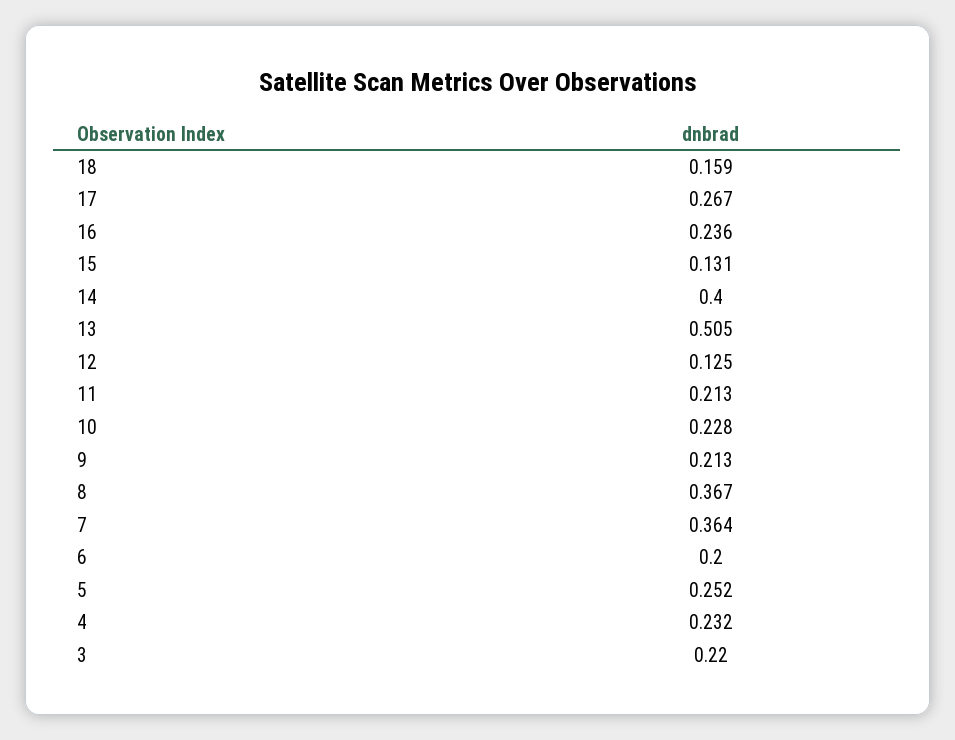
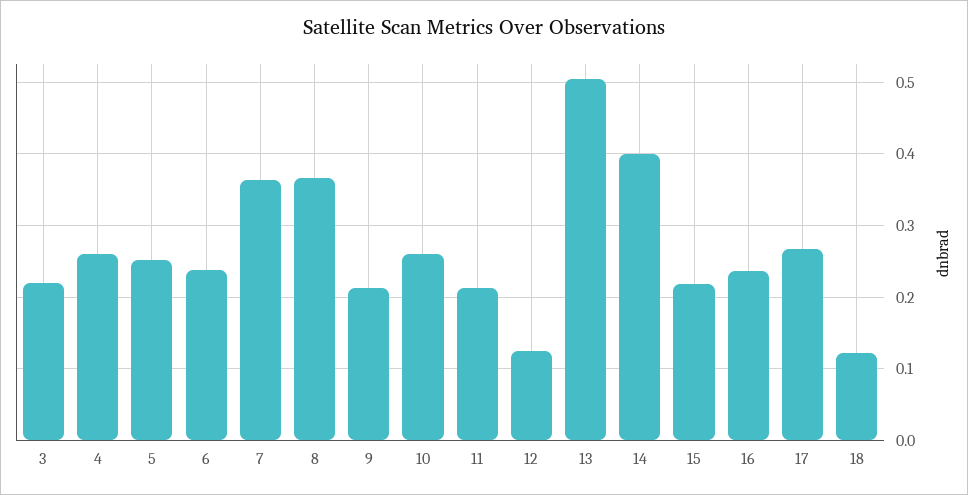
  {
-   "18": 0.159,
+   "18": 0.12,
    "17": 0.267,
    "16": 0.236,
-   "15": 0.131,
+   "15": 0.22,
    "14": 0.4,
    "13": 0.505,
    "12": 0.125,
    "11": 0.213,
-   "10": 0.228,
+   "10": 0.26,
    "9": 0.213,
    "8": 0.367,
    "7": 0.364,
-   "6": 0.2,
+   "6": 0.24,
    "5": 0.252,
-   "4": 0.232,
+   "4": 0.26,
    "3": 0.22
  }

